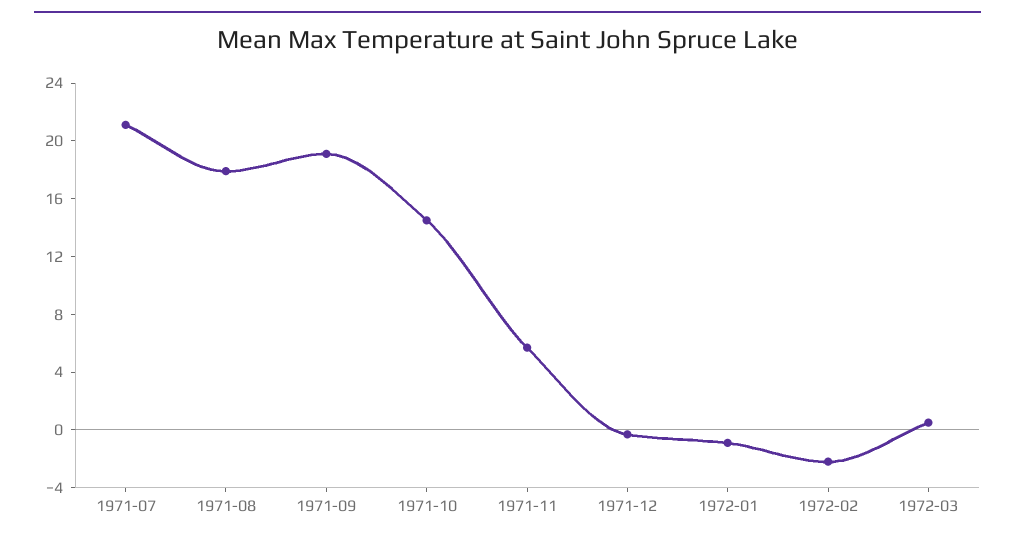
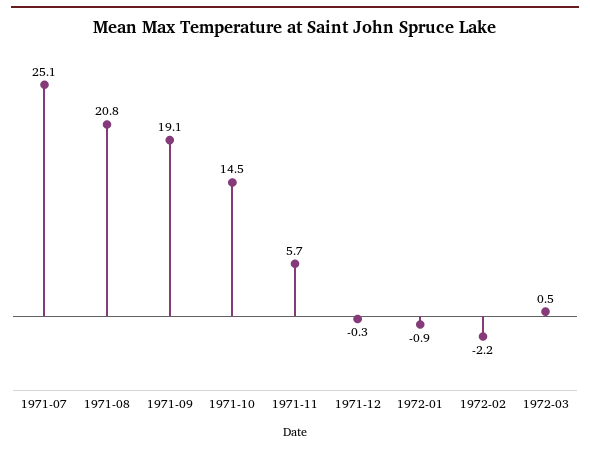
  {
-   "1971-07": 21,
+   "1971-07": 25.1,
-   "1971-08": 18,
+   "1971-08": 20.8,
    "1971-09": 19.1,
    "1971-10": 14.5,
    "1971-11": 5.7,
    "1971-12": -0.3,
    "1972-01": -0.9,
    "1972-02": -2.2,
    "1972-03": 0.5
  }

